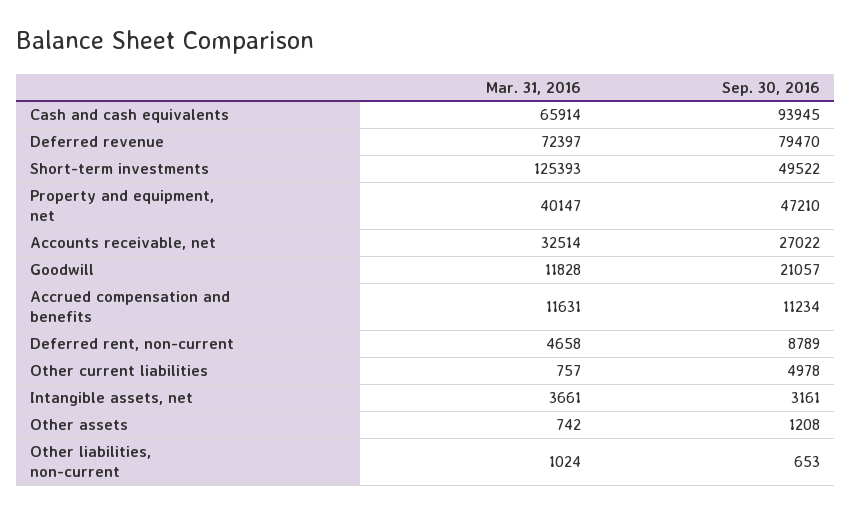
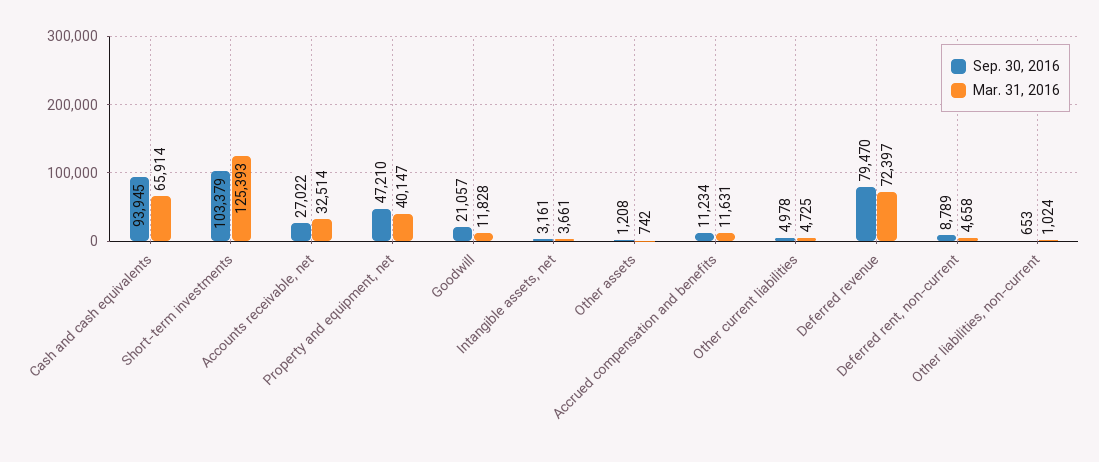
  {
    "Mar. 31, 2016": {
      "Cash and cash equivalents": 65914,
      "Deferred revenue": 72397,
      "Short-term investments": 125393,
      "Property and equipment, net": 40147,
      "Accounts receivable, net": 32514,
      "Goodwill": 11828,
      "Accrued compensation and benefits": 11631,
      "Deferred rent, non-current": 4658,
-     "Other current liabilities": 757,
+     "Other current liabilities": 4725,
      "Intangible assets, net": 3661,
      "Other assets": 742,
      "Other liabilities, non-current": 1024
    },
    "Sep. 30, 2016": {
      "Cash and cash equivalents": 93945,
      "Deferred revenue": 79470,
-     "Short-term investments": 49522,
+     "Short-term investments": 103379,
      "Property and equipment, net": 47210,
      "Accounts receivable, net": 27022,
      "Goodwill": 21057,
      "Accrued compensation and benefits": 11234,
      "Deferred rent, non-current": 8789,
      "Other current liabilities": 4978,
      "Intangible assets, net": 3161,
      "Other assets": 1208,
      "Other liabilities, non-current": 653
    }
  }

